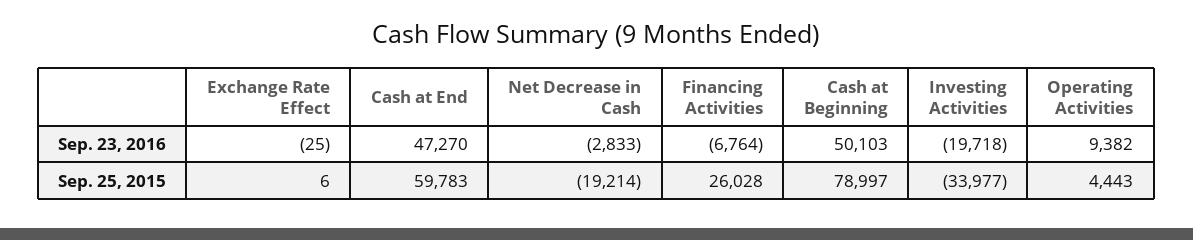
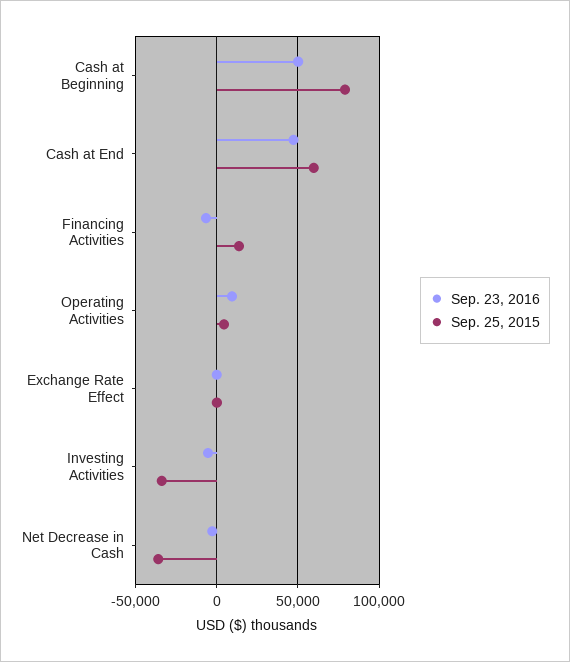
  {
    "Sep. 23, 2016": {
      "Exchange Rate Effect": -25,
      "Cash at End": 47270,
      "Net Decrease in Cash": -2833,
      "Financing Activities": -6764,
      "Cash at Beginning": 50103,
-     "Investing Activities": -19718,
+     "Investing Activities": -5000,
      "Operating Activities": 9382
    },
    "Sep. 25, 2015": {
      "Exchange Rate Effect": 6,
      "Cash at End": 59783,
-     "Net Decrease in Cash": -19214,
+     "Net Decrease in Cash": -35000,
-     "Financing Activities": 26028,
+     "Financing Activities": 15000,
      "Cash at Beginning": 78997,
      "Investing Activities": -33977,
      "Operating Activities": 4443
    }
  }

